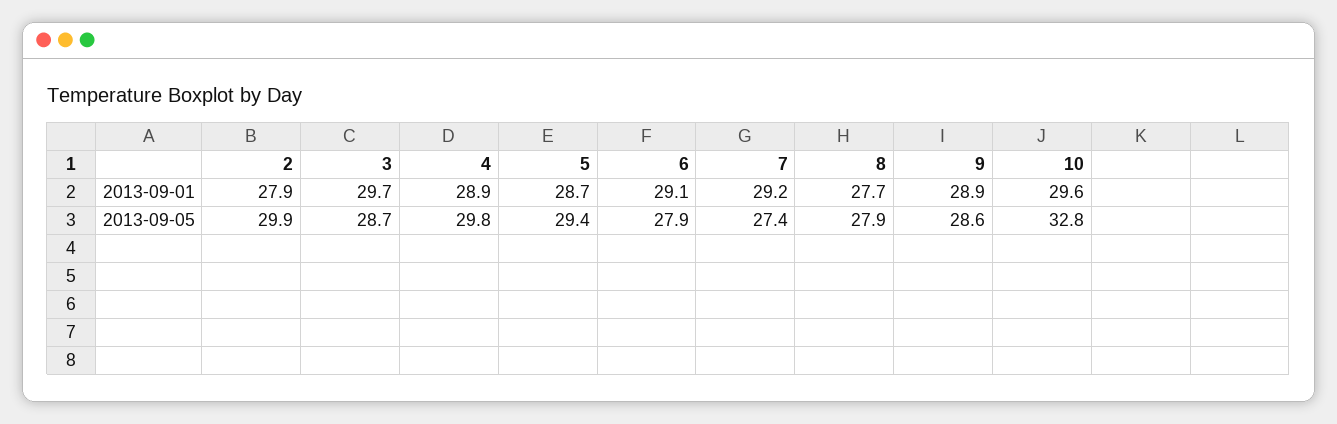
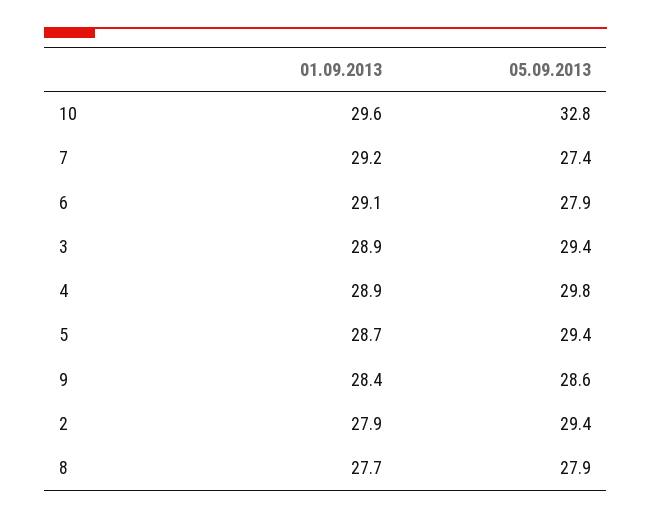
  {
    "2": {
      "2013-09-01": 27.9,
-     "2013-09-05": 29.9
+     "2013-09-05": 29.4
    },
    "3": {
-     "2013-09-01": 29.7,
+     "2013-09-01": 28.9,
-     "2013-09-05": 28.7
+     "2013-09-05": 29.4
    },
    "4": {
      "2013-09-01": 28.9,
      "2013-09-05": 29.8
    },
    "5": {
      "2013-09-01": 28.7,
      "2013-09-05": 29.4
    },
    "6": {
      "2013-09-01": 29.1,
      "2013-09-05": 27.9
    },
    "7": {
      "2013-09-01": 29.2,
      "2013-09-05": 27.4
    },
    "8": {
      "2013-09-01": 27.7,
      "2013-09-05": 27.9
    },
    "9": {
-     "2013-09-01": 28.9,
+     "2013-09-01": 28.4,
      "2013-09-05": 28.6
    },
    "10": {
      "2013-09-01": 29.6,
      "2013-09-05": 32.8
    }
  }

